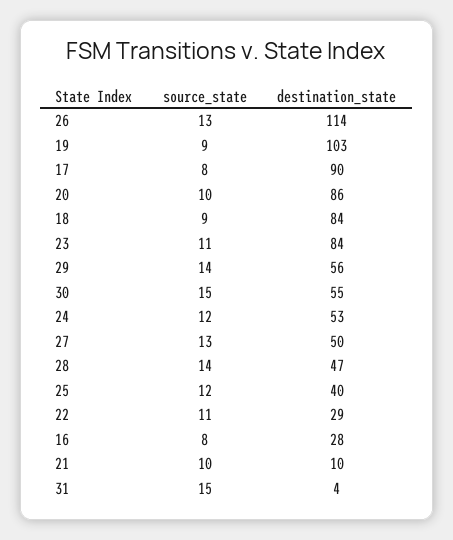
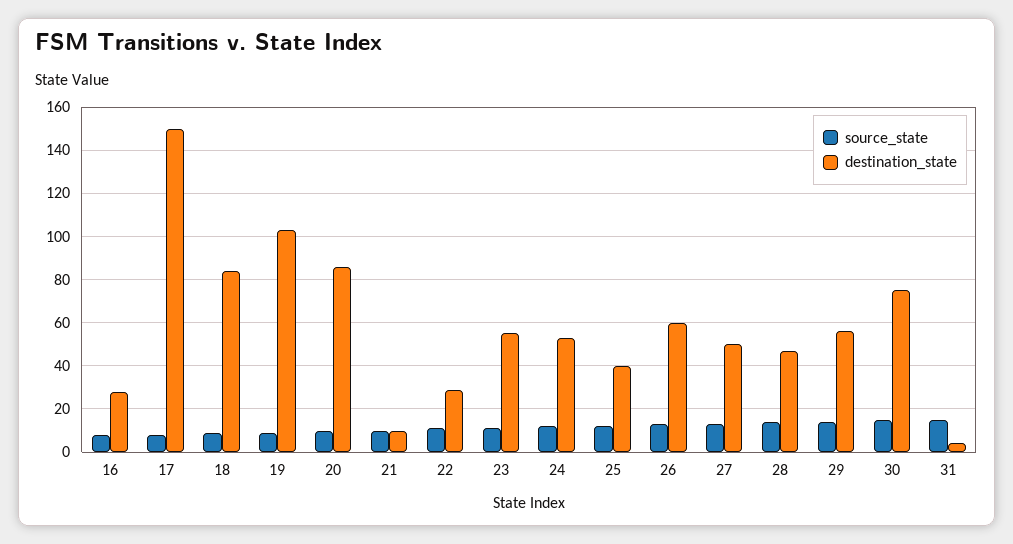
  {
    "source_state": {
      "26": 13,
      "19": 9,
      "17": 8,
      "20": 10,
      "18": 9,
      "23": 11,
      "29": 14,
      "30": 15,
      "24": 12,
      "27": 13,
      "28": 14,
      "25": 12,
      "22": 11,
      "16": 8,
      "21": 10,
      "31": 15
    },
    "destination_state": {
-     "26": 114,
+     "26": 60,
      "19": 103,
-     "17": 90,
+     "17": 150,
      "20": 86,
      "18": 84,
-     "23": 84,
+     "23": 55,
      "29": 56,
-     "30": 55,
+     "30": 75,
      "24": 53,
      "27": 50,
      "28": 47,
      "25": 40,
      "22": 29,
      "16": 28,
      "21": 10,
      "31": 4
    }
  }

